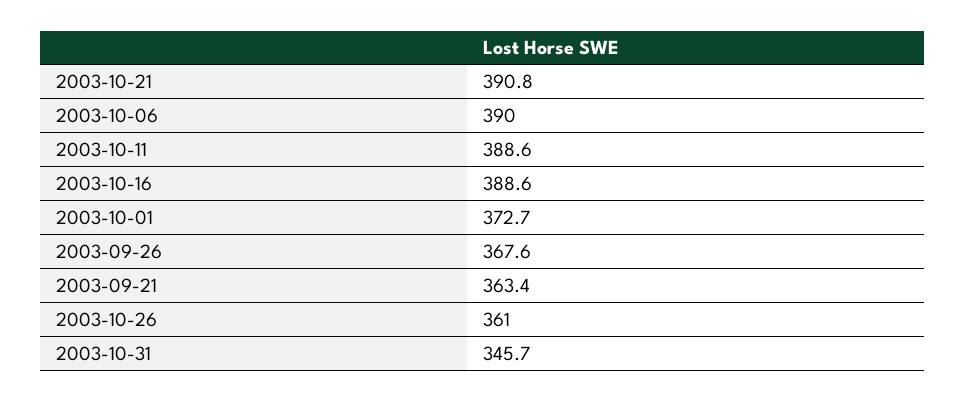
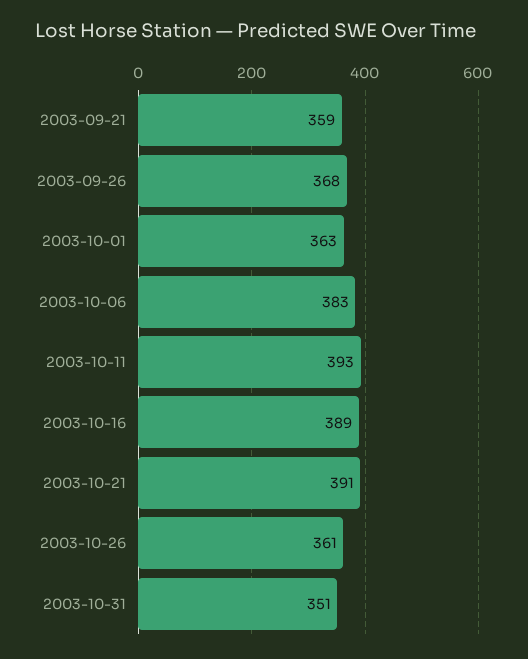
  {
    "2003-10-21": 390.8,
-   "2003-10-06": 390,
+   "2003-10-06": 383,
-   "2003-10-11": 388.6,
+   "2003-10-11": 393,
    "2003-10-16": 388.6,
-   "2003-10-01": 372.7,
+   "2003-10-01": 363,
    "2003-09-26": 367.6,
-   "2003-09-21": 363.4,
+   "2003-09-21": 359,
    "2003-10-26": 361,
-   "2003-10-31": 345.7
+   "2003-10-31": 351
  }

